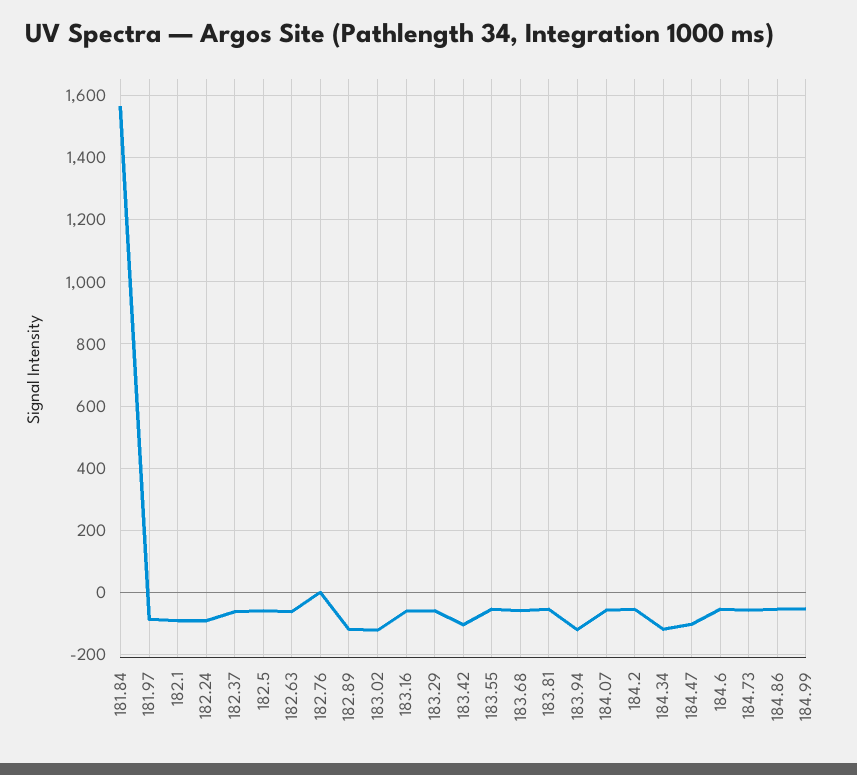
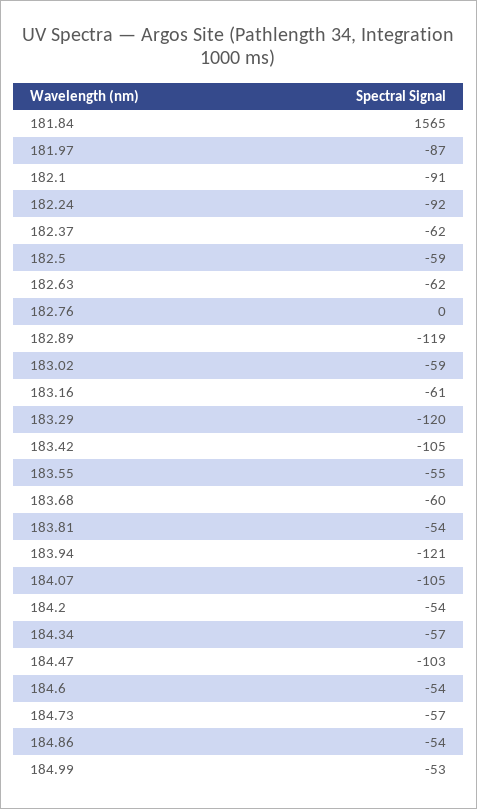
  {
    "181.84": 1565,
    "181.97": -87,
    "182.1": -91,
    "182.24": -92,
    "182.37": -62,
    "182.5": -59,
    "182.63": -62,
    "182.76": 0,
    "182.89": -119,
-   "183.02": -120,
+   "183.02": -59,
    "183.16": -61,
-   "183.29": -60,
+   "183.29": -120,
    "183.42": -105,
    "183.55": -55,
    "183.68": -60,
    "183.81": -54,
    "183.94": -121,
-   "184.07": -60,
+   "184.07": -105,
    "184.2": -54,
-   "184.34": -120,
+   "184.34": -57,
    "184.47": -103,
    "184.6": -54,
    "184.73": -57,
    "184.86": -54,
    "184.99": -53
  }

